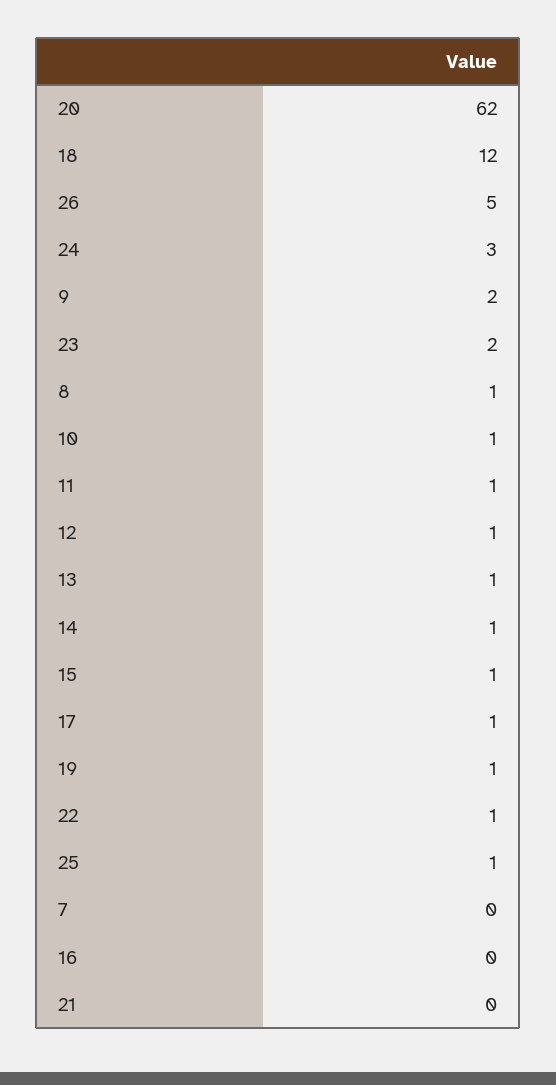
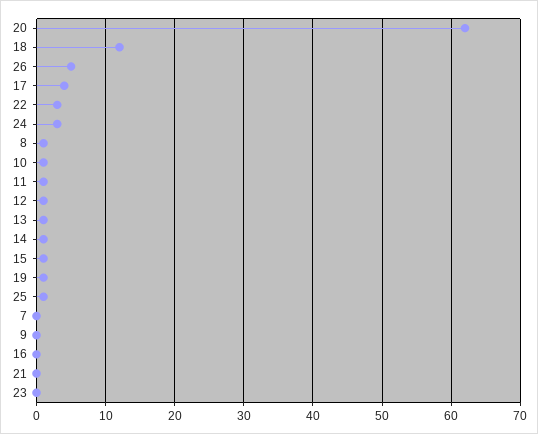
  {
    "20": 62,
    "18": 12,
    "26": 5,
    "24": 3,
-   "9": 2,
+   "9": 0,
-   "23": 2,
+   "23": 0,
    "8": 1,
    "10": 1,
    "11": 1,
    "12": 1,
    "13": 1,
    "14": 1,
    "15": 1,
-   "17": 1,
+   "17": 4,
    "19": 1,
-   "22": 1,
+   "22": 3,
    "25": 1,
    "7": 0,
    "16": 0,
    "21": 0
  }

